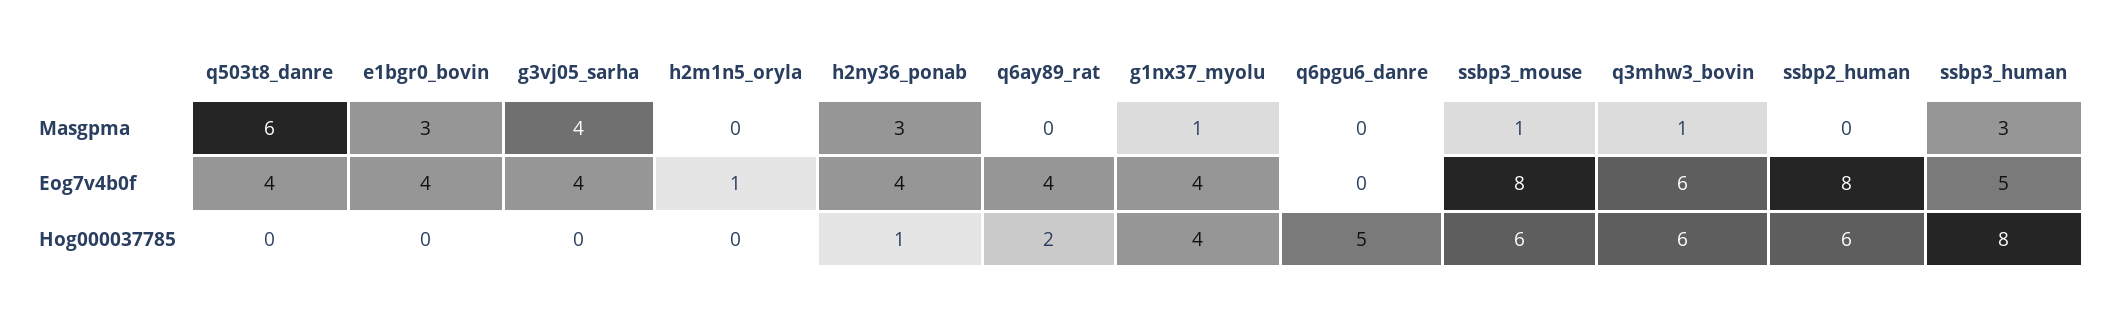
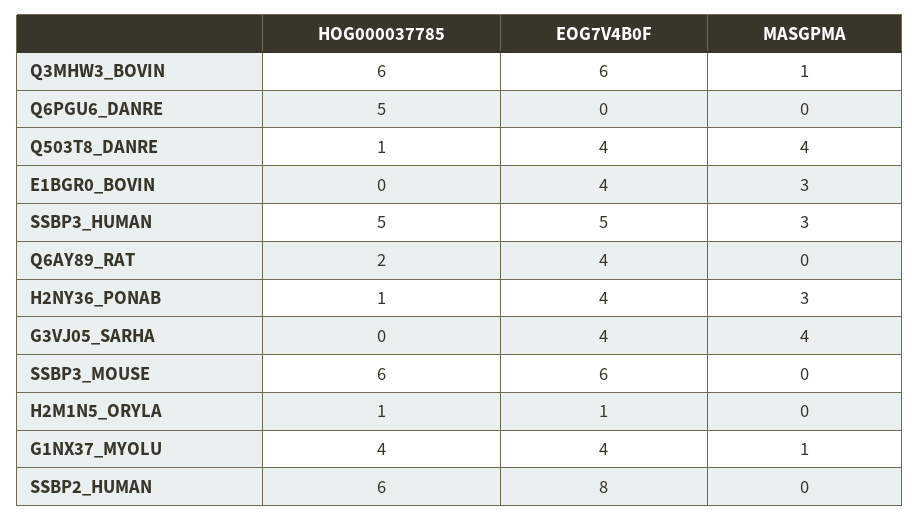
  {
    "q503t8_danre": {
-     "Masgpma": 6,
+     "Masgpma": 4,
      "Eog7v4b0f": 4,
-     "Hog000037785": 0
+     "Hog000037785": 1
    },
    "e1bgr0_bovin": {
      "Masgpma": 3,
      "Eog7v4b0f": 4,
      "Hog000037785": 0
    },
    "g3vj05_sarha": {
      "Masgpma": 4,
      "Eog7v4b0f": 4,
      "Hog000037785": 0
    },
    "h2m1n5_oryla": {
      "Masgpma": 0,
      "Eog7v4b0f": 1,
-     "Hog000037785": 0
+     "Hog000037785": 1
    },
    "h2ny36_ponab": {
      "Masgpma": 3,
      "Eog7v4b0f": 4,
      "Hog000037785": 1
    },
    "q6ay89_rat": {
      "Masgpma": 0,
      "Eog7v4b0f": 4,
      "Hog000037785": 2
    },
    "g1nx37_myolu": {
      "Masgpma": 1,
      "Eog7v4b0f": 4,
      "Hog000037785": 4
    },
    "q6pgu6_danre": {
      "Masgpma": 0,
      "Eog7v4b0f": 0,
      "Hog000037785": 5
    },
    "ssbp3_mouse": {
-     "Masgpma": 1,
+     "Masgpma": 0,
-     "Eog7v4b0f": 8,
+     "Eog7v4b0f": 6,
      "Hog000037785": 6
    },
    "q3mhw3_bovin": {
      "Masgpma": 1,
      "Eog7v4b0f": 6,
      "Hog000037785": 6
    },
    "ssbp2_human": {
      "Masgpma": 0,
      "Eog7v4b0f": 8,
      "Hog000037785": 6
    },
    "ssbp3_human": {
      "Masgpma": 3,
      "Eog7v4b0f": 5,
-     "Hog000037785": 8
+     "Hog000037785": 5
    }
  }

